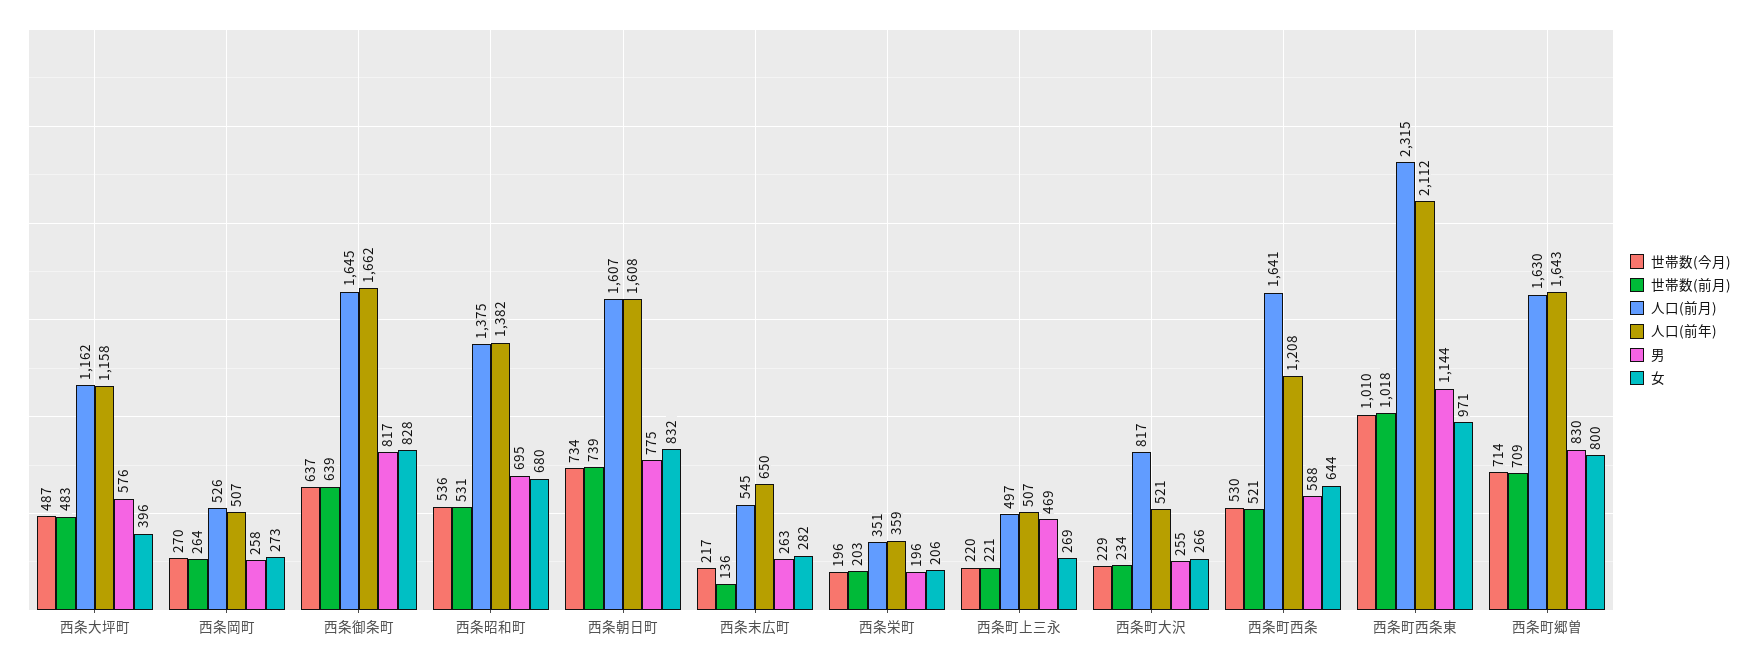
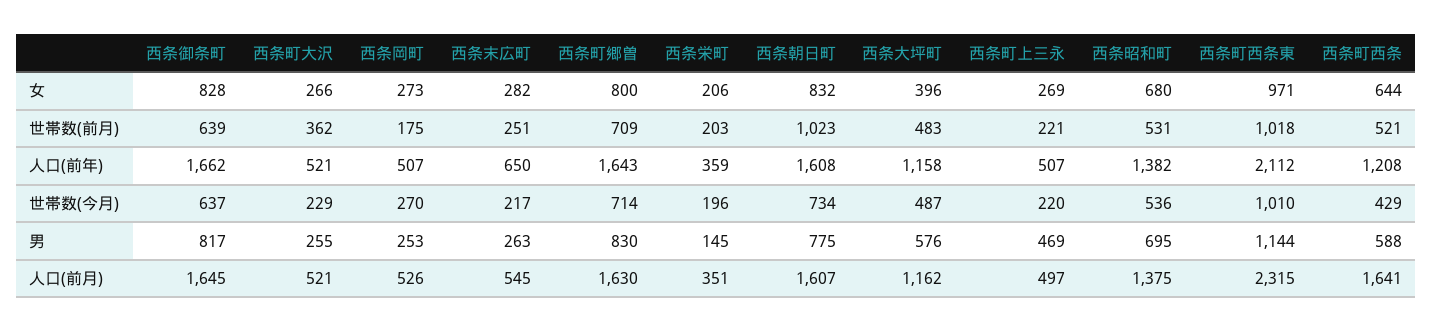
  {
    "世帯数(今月)": {
      "西条大坪町": 487,
      "西条岡町": 270,
      "西条御条町": 637,
      "西条昭和町": 536,
      "西条朝日町": 734,
      "西条末広町": 217,
      "西条栄町": 196,
      "西条町上三永": 220,
      "西条町大沢": 229,
-     "西条町西条": 530,
+     "西条町西条": 429,
      "西条町西条東": 1010,
      "西条町郷曽": 714
    },
    "世帯数(前月)": {
      "西条大坪町": 483,
-     "西条岡町": 264,
+     "西条岡町": 175,
      "西条御条町": 639,
      "西条昭和町": 531,
-     "西条朝日町": 739,
+     "西条朝日町": 1023,
-     "西条末広町": 136,
+     "西条末広町": 251,
      "西条栄町": 203,
      "西条町上三永": 221,
-     "西条町大沢": 234,
+     "西条町大沢": 362,
      "西条町西条": 521,
      "西条町西条東": 1018,
      "西条町郷曽": 709
    },
    "人口(前月)": {
      "西条大坪町": 1162,
      "西条岡町": 526,
      "西条御条町": 1645,
      "西条昭和町": 1375,
      "西条朝日町": 1607,
      "西条末広町": 545,
      "西条栄町": 351,
      "西条町上三永": 497,
-     "西条町大沢": 817,
+     "西条町大沢": 521,
      "西条町西条": 1641,
      "西条町西条東": 2315,
      "西条町郷曽": 1630
    },
    "人口(前年)": {
      "西条大坪町": 1158,
      "西条岡町": 507,
      "西条御条町": 1662,
      "西条昭和町": 1382,
      "西条朝日町": 1608,
      "西条末広町": 650,
      "西条栄町": 359,
      "西条町上三永": 507,
      "西条町大沢": 521,
      "西条町西条": 1208,
      "西条町西条東": 2112,
      "西条町郷曽": 1643
    },
    "男": {
      "西条大坪町": 576,
-     "西条岡町": 258,
+     "西条岡町": 253,
      "西条御条町": 817,
      "西条昭和町": 695,
      "西条朝日町": 775,
      "西条末広町": 263,
-     "西条栄町": 196,
+     "西条栄町": 145,
      "西条町上三永": 469,
      "西条町大沢": 255,
      "西条町西条": 588,
      "西条町西条東": 1144,
      "西条町郷曽": 830
    },
    "女": {
      "西条大坪町": 396,
      "西条岡町": 273,
      "西条御条町": 828,
      "西条昭和町": 680,
      "西条朝日町": 832,
      "西条末広町": 282,
      "西条栄町": 206,
      "西条町上三永": 269,
      "西条町大沢": 266,
      "西条町西条": 644,
      "西条町西条東": 971,
      "西条町郷曽": 800
    }
  }

